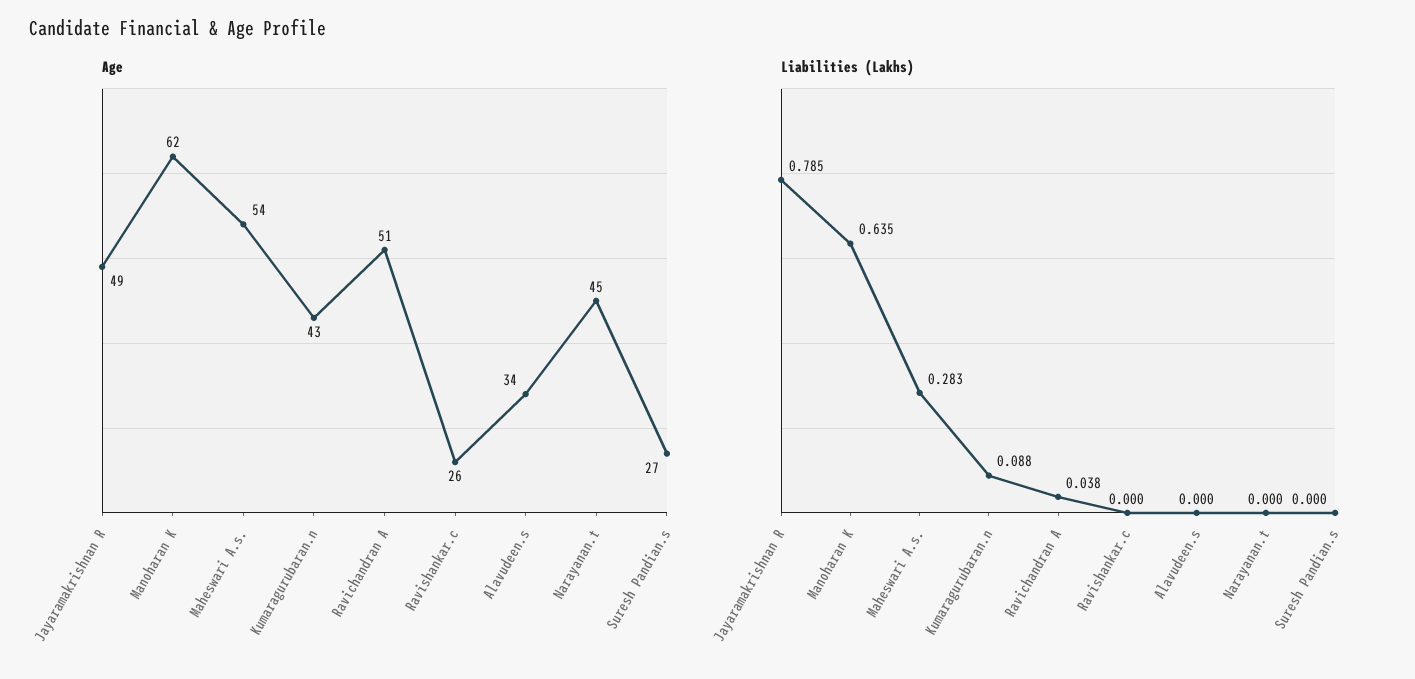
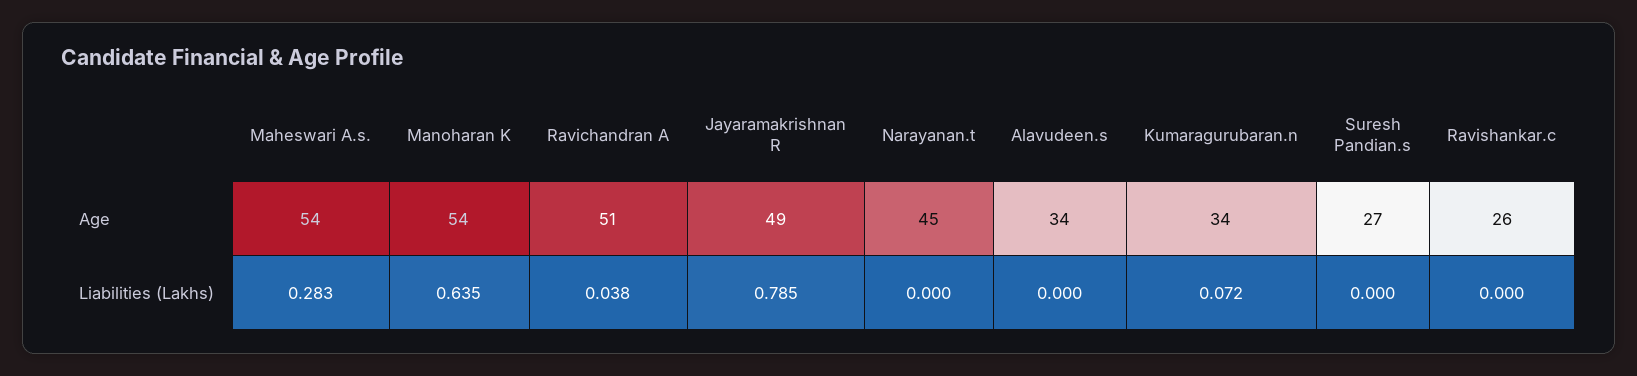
  {
    "Age": {
      "Jayaramakrishnan R": 49,
-     "Manoharan K": 62,
+     "Manoharan K": 54,
      "Maheswari A.s.": 54,
-     "Kumaragurubaran.n": 43,
+     "Kumaragurubaran.n": 34,
      "Ravichandran A": 51,
      "Ravishankar.c": 26,
      "Alavudeen.s": 34,
      "Narayanan.t": 45,
      "Suresh Pandian.s": 27
    },
    "Liabilities (Lakhs)": {
      "Jayaramakrishnan R": 0.785,
      "Manoharan K": 0.635,
      "Maheswari A.s.": 0.283,
-     "Kumaragurubaran.n": 0.088,
+     "Kumaragurubaran.n": 0.072,
      "Ravichandran A": 0.038,
      "Ravishankar.c": 0,
      "Alavudeen.s": 0,
      "Narayanan.t": 0,
      "Suresh Pandian.s": 0
    }
  }

